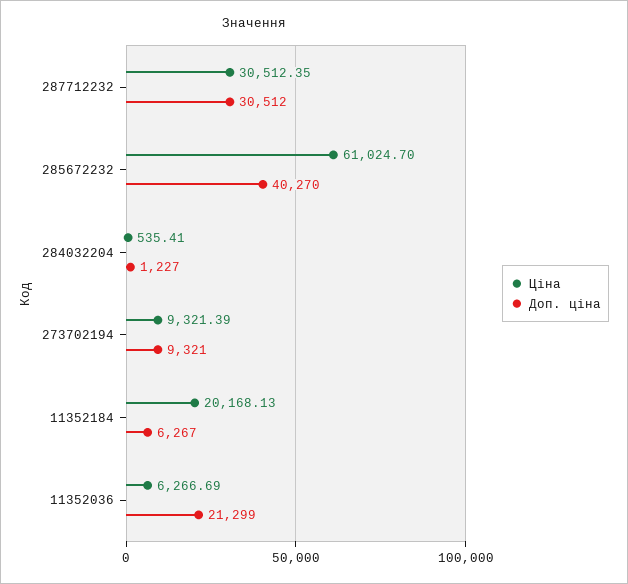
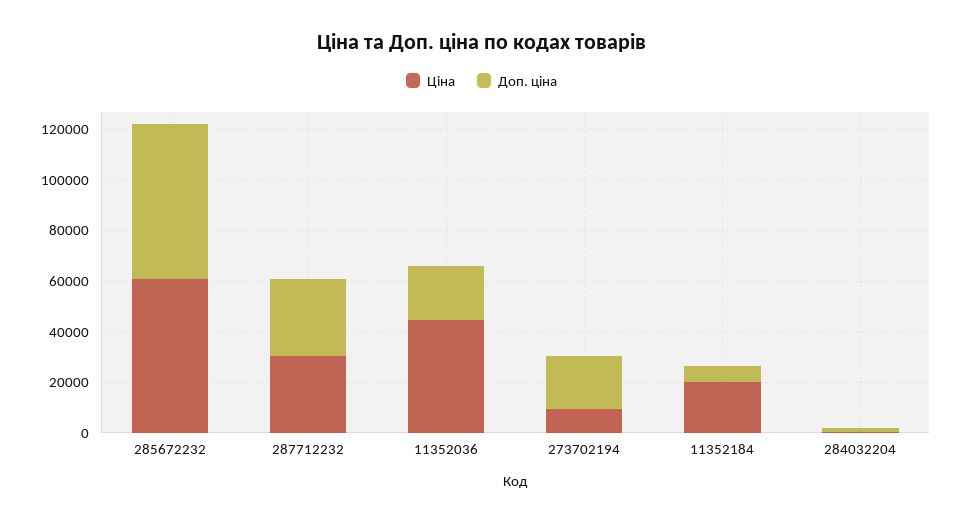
  {
    "Ціна": {
      "287712232": 30512.35,
      "285672232": 61024.7,
      "284032204": 535.41,
      "273702194": 9321.39,
      "11352184": 20168.13,
-     "11352036": 6266.69
+     "11352036": 45000
    },
    "Доп. ціна": {
      "287712232": 30512,
-     "285672232": 40270,
+     "285672232": 60000,
      "284032204": 1227,
-     "273702194": 9321,
+     "273702194": 20000,
      "11352184": 6267,
      "11352036": 21299
    }
  }

